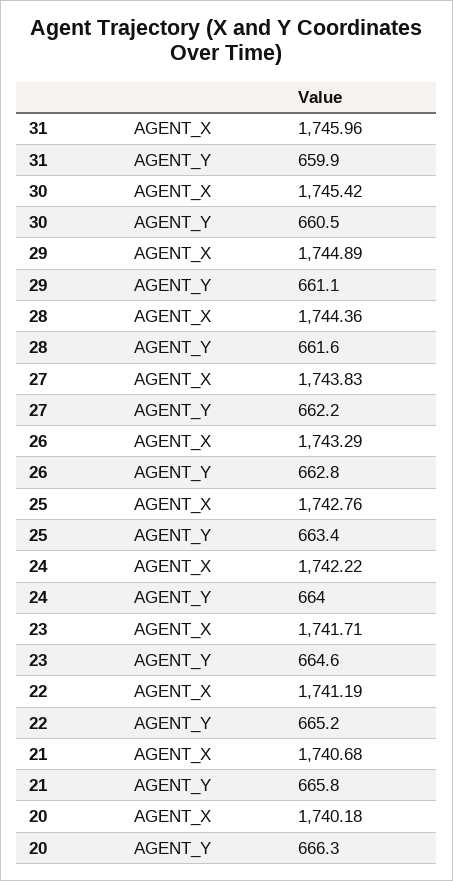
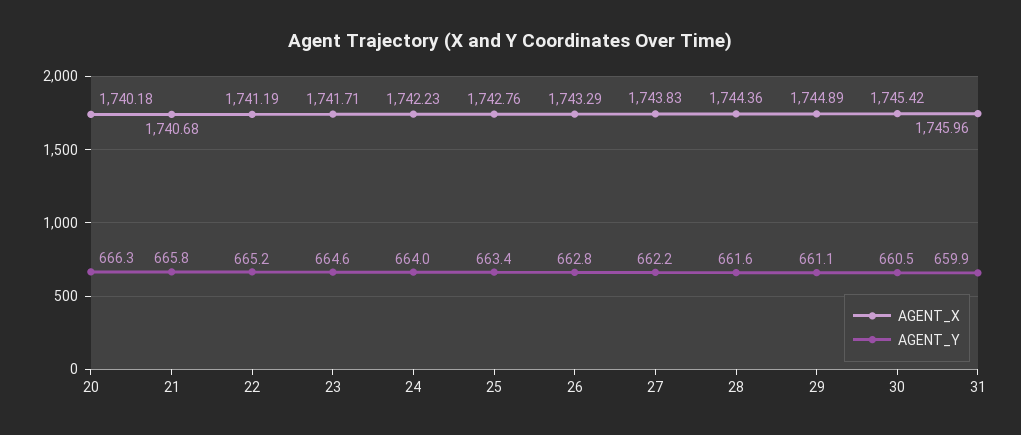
  {
    "AGENT_X": {
      "31": 1745.96,
      "30": 1745.42,
      "29": 1744.89,
      "28": 1744.36,
      "27": 1743.83,
      "26": 1743.29,
      "25": 1742.76,
-     "24": 1742.22,
+     "24": 1742.23,
      "23": 1741.71,
      "22": 1741.19,
      "21": 1740.68,
      "20": 1740.18
    },
    "AGENT_Y": {
      "31": 659.9,
      "30": 660.5,
      "29": 661.1,
      "28": 661.6,
      "27": 662.2,
      "26": 662.8,
      "25": 663.4,
      "24": 664,
      "23": 664.6,
      "22": 665.2,
      "21": 665.8,
      "20": 666.3
    }
  }

